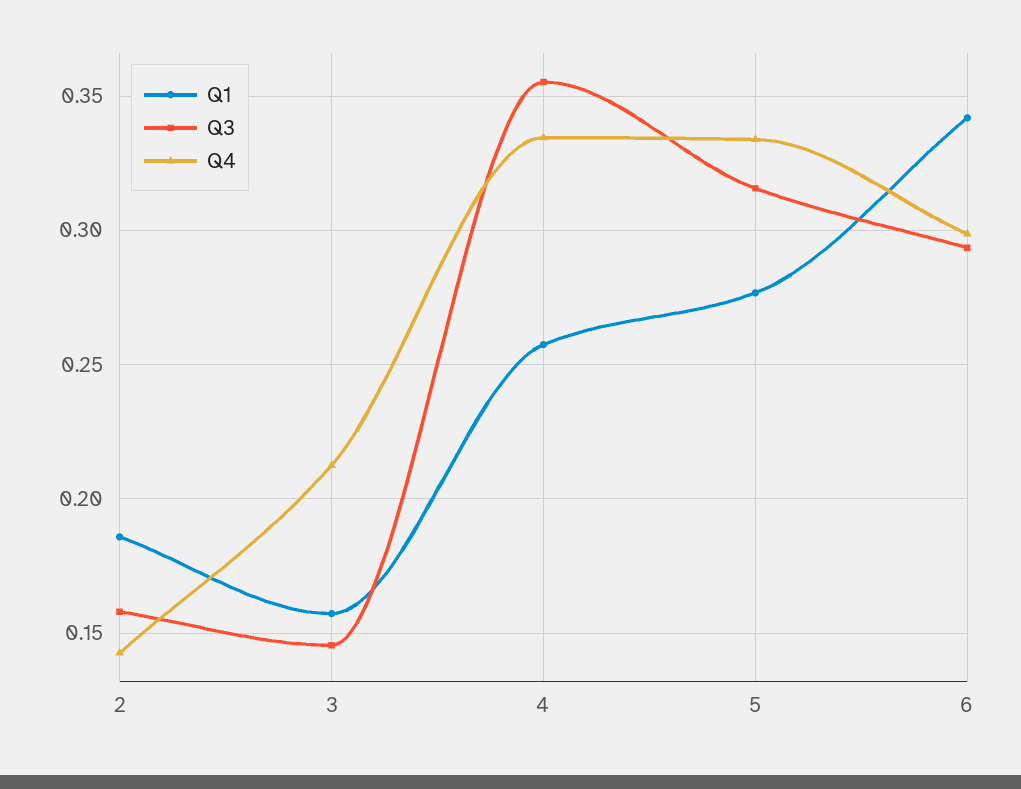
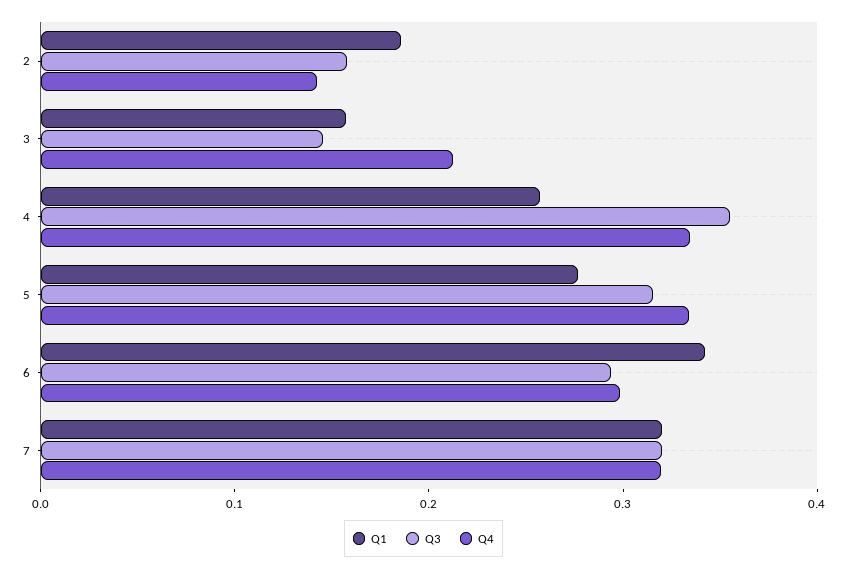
  {
    "Q1": {
      "2": 0.185,
      "3": 0.155,
      "4": 0.26,
      "5": 0.275,
-     "6": 0.34
+     "6": 0.34,
+     "7": 0.32
    },
    "Q3": {
      "2": 0.16,
      "3": 0.145,
      "4": 0.355,
      "5": 0.315,
-     "6": 0.295
+     "6": 0.295,
+     "7": 0.32
    },
    "Q4": {
      "2": 0.145,
      "3": 0.215,
      "4": 0.335,
      "5": 0.335,
-     "6": 0.3
+     "6": 0.3,
+     "7": 0.32
    }
  }

